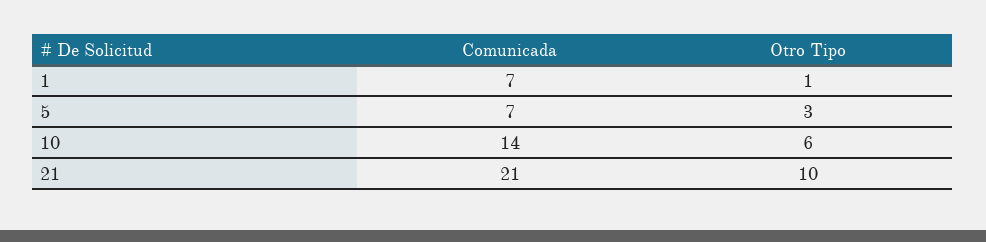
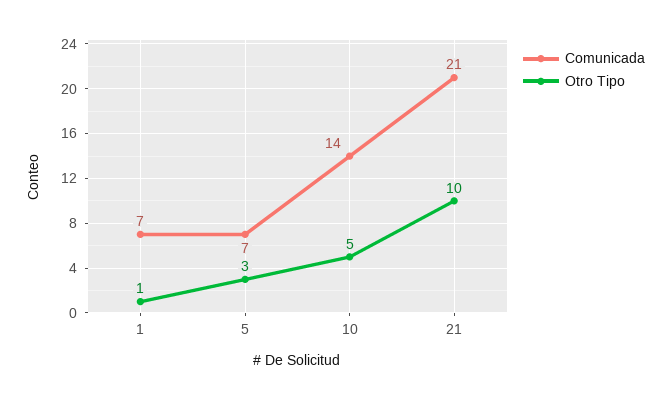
  {
    "Comunicada": {
      "1": 7,
      "5": 7,
      "10": 14,
      "21": 21
    },
    "Otro Tipo": {
      "1": 1,
      "5": 3,
-     "10": 6,
+     "10": 5,
      "21": 10
    }
  }

